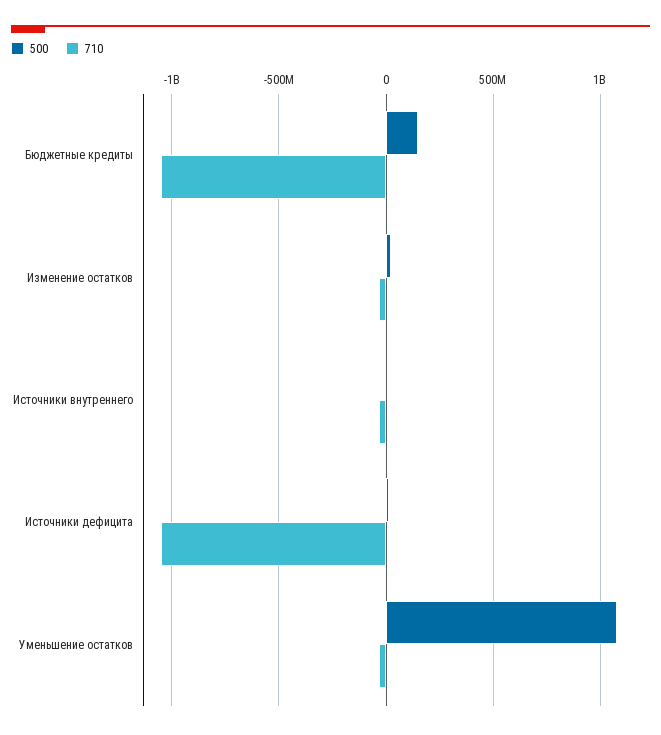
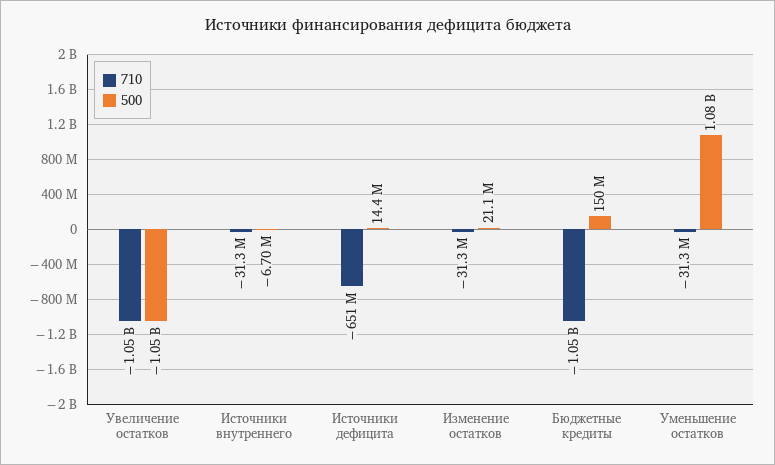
  {
    "500": {
      "Бюджетные кредиты": 150000000,
      "Изменение остатков": 21100000,
      "Источники внутреннего": -6700000,
      "Источники дефицита": 14400000,
-     "Уменьшение остатков": 1080000000
+     "Уменьшение остатков": 1080000000,
+     "Увеличение остатков": -1050000000
    },
    "710": {
      "Бюджетные кредиты": -1050000000,
      "Изменение остатков": -31300000,
      "Источники внутреннего": -31300000,
-     "Источники дефицита": -1050000000,
+     "Источники дефицита": -651000000,
-     "Уменьшение остатков": -31300000
+     "Уменьшение остатков": -31300000,
+     "Увеличение остатков": -1050000000
    }
  }

